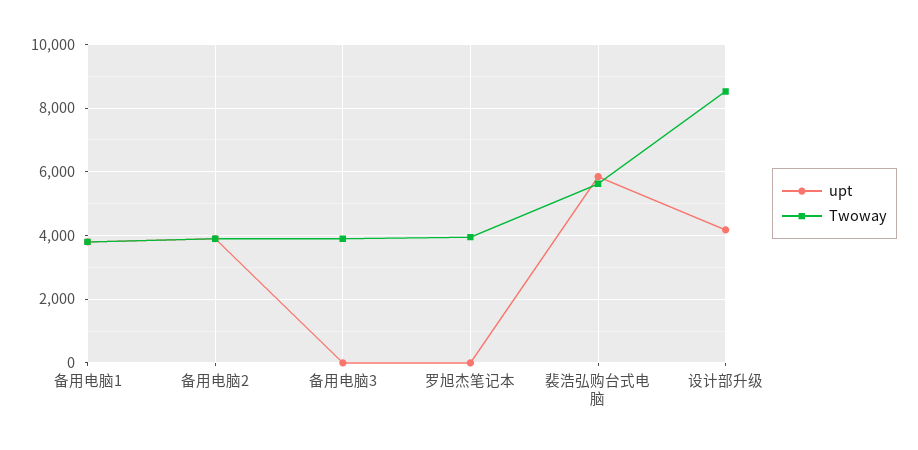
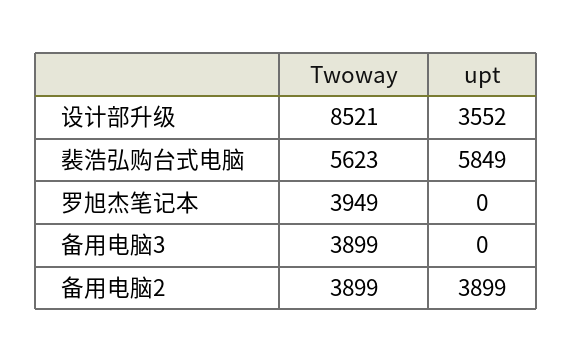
  {
    "upt": {
-     "备用电脑1": 3800,
      "备用电脑2": 3899,
      "备用电脑3": 0,
      "罗旭杰笔记本": 0,
      "裴浩弘购台式电脑": 5849,
-     "设计部升级": 4200
+     "设计部升级": 3552
    },
    "Twoway": {
-     "备用电脑1": 3800,
      "备用电脑2": 3899,
      "备用电脑3": 3899,
      "罗旭杰笔记本": 3949,
      "裴浩弘购台式电脑": 5623,
      "设计部升级": 8521
    }
  }

